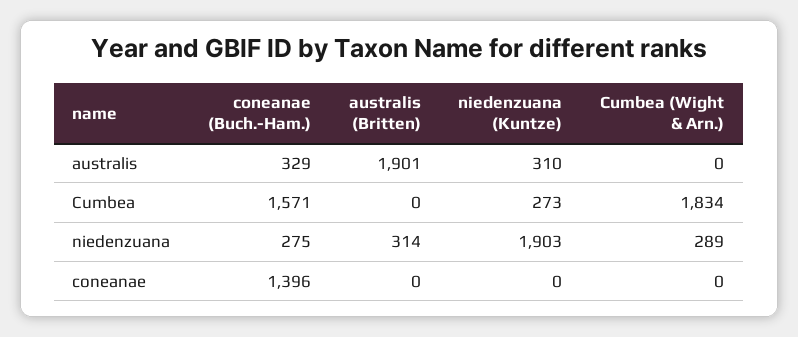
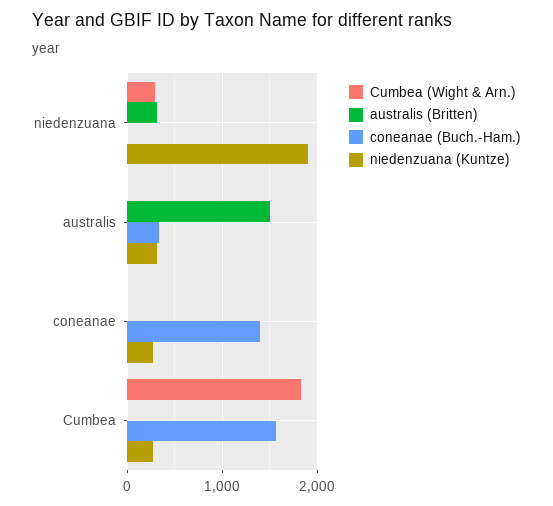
  {
    "coneanae (Buch.-Ham.)": {
      "australis": 329,
      "Cumbea": 1571,
-     "niedenzuana": 275,
+     "niedenzuana": 0,
      "coneanae": 1396
    },
    "australis (Britten)": {
-     "australis": 1901,
+     "australis": 1500,
      "Cumbea": 0,
      "niedenzuana": 314,
      "coneanae": 0
    },
    "niedenzuana (Kuntze)": {
      "australis": 310,
      "Cumbea": 273,
      "niedenzuana": 1903,
-     "coneanae": 0
+     "coneanae": 300
    },
    "Cumbea (Wight & Arn.)": {
      "australis": 0,
      "Cumbea": 1834,
      "niedenzuana": 289,
      "coneanae": 0
    }
  }

